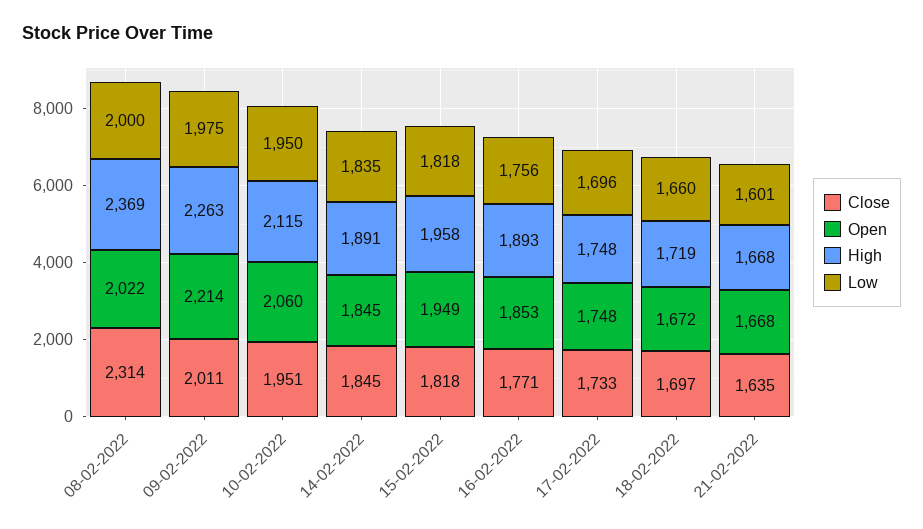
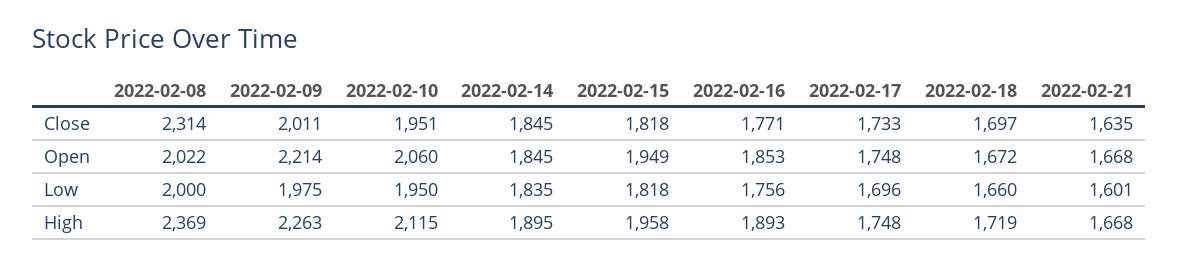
  {
    "Close": {
      "08-02-2022": 2314,
      "09-02-2022": 2011,
      "10-02-2022": 1951,
      "14-02-2022": 1845,
      "15-02-2022": 1818,
      "16-02-2022": 1771,
      "17-02-2022": 1733,
      "18-02-2022": 1697,
      "21-02-2022": 1635
    },
    "Open": {
      "08-02-2022": 2022,
      "09-02-2022": 2214,
      "10-02-2022": 2060,
      "14-02-2022": 1845,
      "15-02-2022": 1949,
      "16-02-2022": 1853,
      "17-02-2022": 1748,
      "18-02-2022": 1672,
      "21-02-2022": 1668
    },
    "High": {
      "08-02-2022": 2369,
      "09-02-2022": 2263,
      "10-02-2022": 2115,
-     "14-02-2022": 1891,
+     "14-02-2022": 1895,
      "15-02-2022": 1958,
      "16-02-2022": 1893,
      "17-02-2022": 1748,
      "18-02-2022": 1719,
      "21-02-2022": 1668
    },
    "Low": {
      "08-02-2022": 2000,
      "09-02-2022": 1975,
      "10-02-2022": 1950,
      "14-02-2022": 1835,
      "15-02-2022": 1818,
      "16-02-2022": 1756,
      "17-02-2022": 1696,
      "18-02-2022": 1660,
      "21-02-2022": 1601
    }
  }

